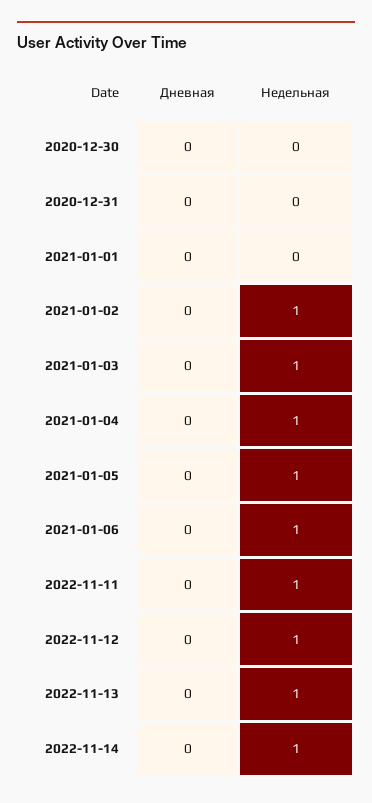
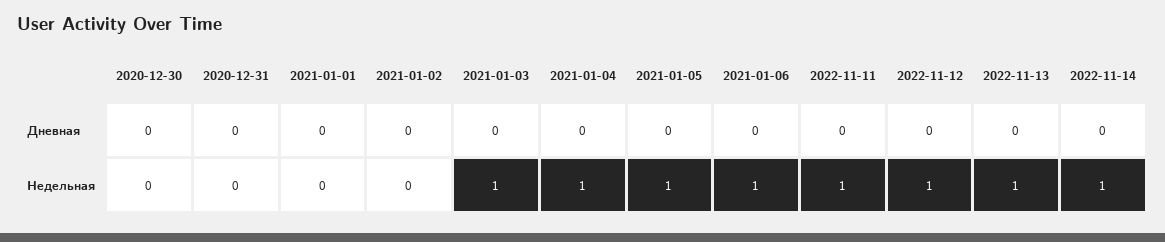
  {
    "Дневная": {
      "2020-12-30": 0,
      "2020-12-31": 0,
      "2021-01-01": 0,
      "2021-01-02": 0,
      "2021-01-03": 0,
      "2021-01-04": 0,
      "2021-01-05": 0,
      "2021-01-06": 0,
      "2022-11-11": 0,
      "2022-11-12": 0,
      "2022-11-13": 0,
      "2022-11-14": 0
    },
    "Недельная": {
      "2020-12-30": 0,
      "2020-12-31": 0,
      "2021-01-01": 0,
-     "2021-01-02": 1,
+     "2021-01-02": 0,
      "2021-01-03": 1,
      "2021-01-04": 1,
      "2021-01-05": 1,
      "2021-01-06": 1,
      "2022-11-11": 1,
      "2022-11-12": 1,
      "2022-11-13": 1,
      "2022-11-14": 1
    }
  }

